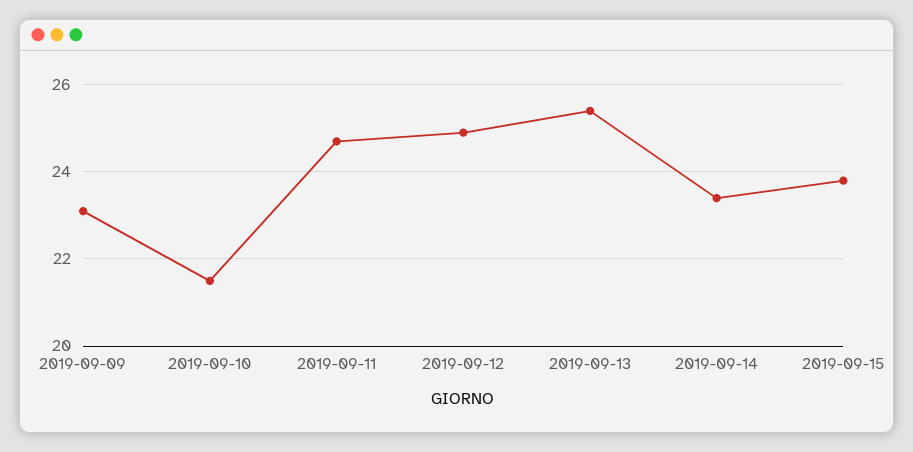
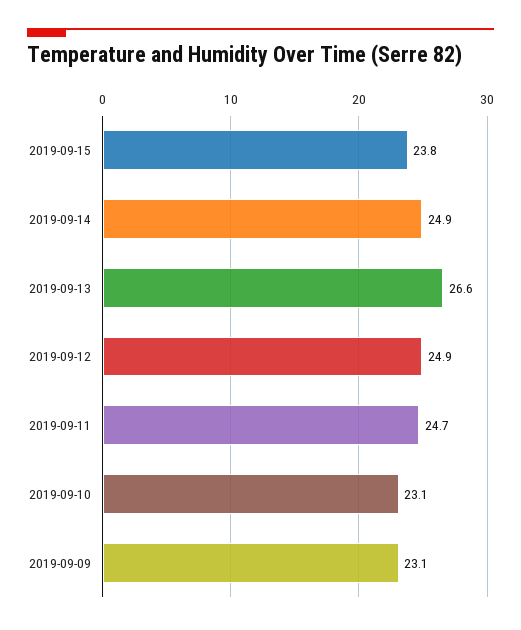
  {
    "2019-09-09": 23.1,
-   "2019-09-10": 21.5,
+   "2019-09-10": 23.1,
    "2019-09-11": 24.7,
    "2019-09-12": 24.9,
-   "2019-09-13": 25.5,
+   "2019-09-13": 26.6,
-   "2019-09-14": 23.5,
+   "2019-09-14": 24.9,
    "2019-09-15": 23.8
  }

